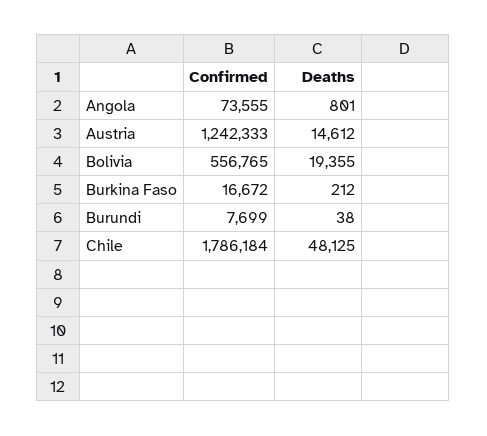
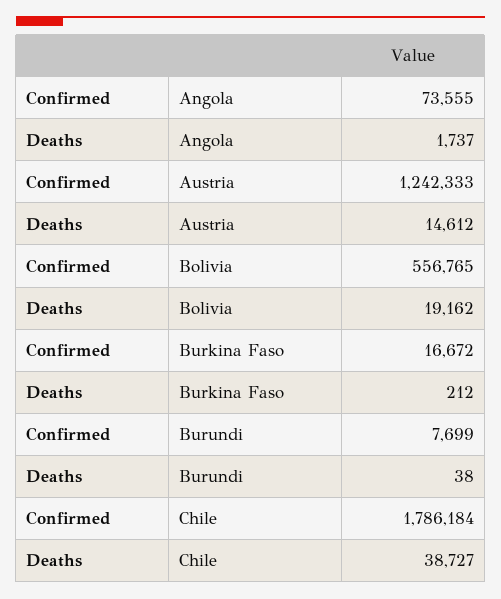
  {
    "Confirmed": {
      "Angola": 73555,
      "Austria": 1242333,
      "Bolivia": 556765,
      "Burkina Faso": 16672,
      "Burundi": 7699,
      "Chile": 1786184
    },
    "Deaths": {
-     "Angola": 801,
+     "Angola": 1737,
      "Austria": 14612,
-     "Bolivia": 19355,
+     "Bolivia": 19162,
      "Burkina Faso": 212,
      "Burundi": 38,
-     "Chile": 48125
+     "Chile": 38727
    }
  }

